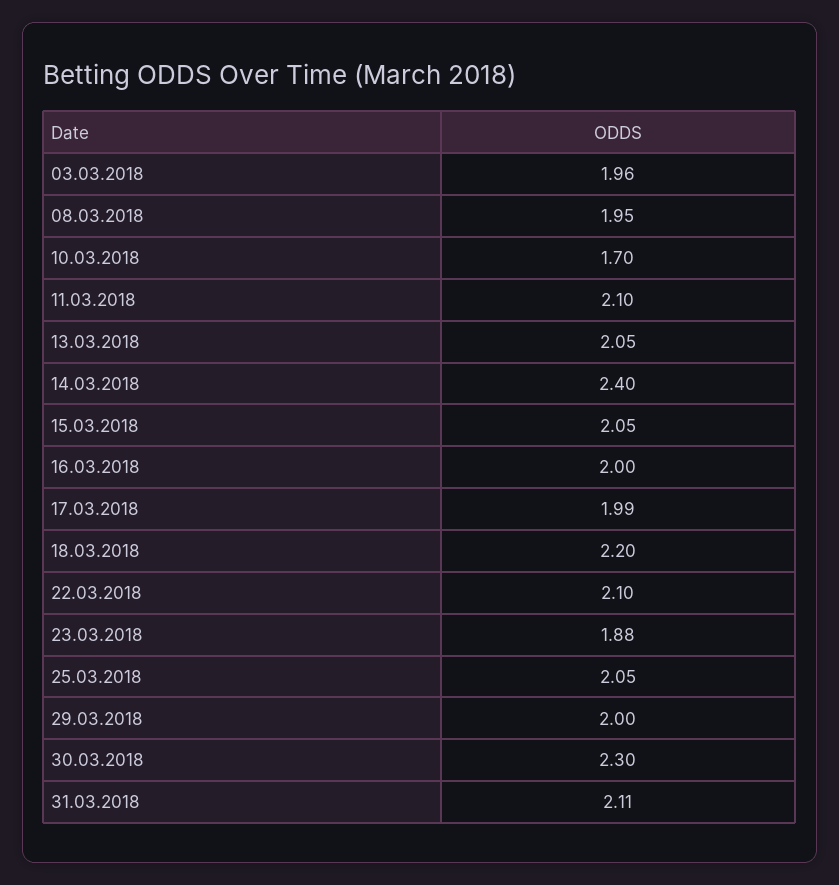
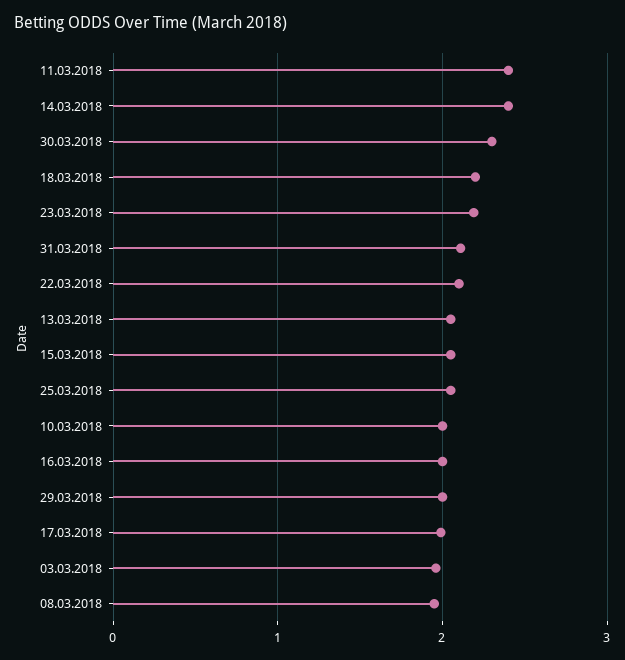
  {
    "03.03.2018": 1.96,
    "08.03.2018": 1.95,
-   "10.03.2018": 1.7,
+   "10.03.2018": 2,
-   "11.03.2018": 2.1,
+   "11.03.2018": 2.4,
    "13.03.2018": 2.05,
    "14.03.2018": 2.4,
    "15.03.2018": 2.05,
    "16.03.2018": 2,
    "17.03.2018": 1.99,
    "18.03.2018": 2.2,
    "22.03.2018": 2.1,
-   "23.03.2018": 1.88,
+   "23.03.2018": 2.2,
    "25.03.2018": 2.05,
    "29.03.2018": 2,
    "30.03.2018": 2.3,
    "31.03.2018": 2.11
  }

